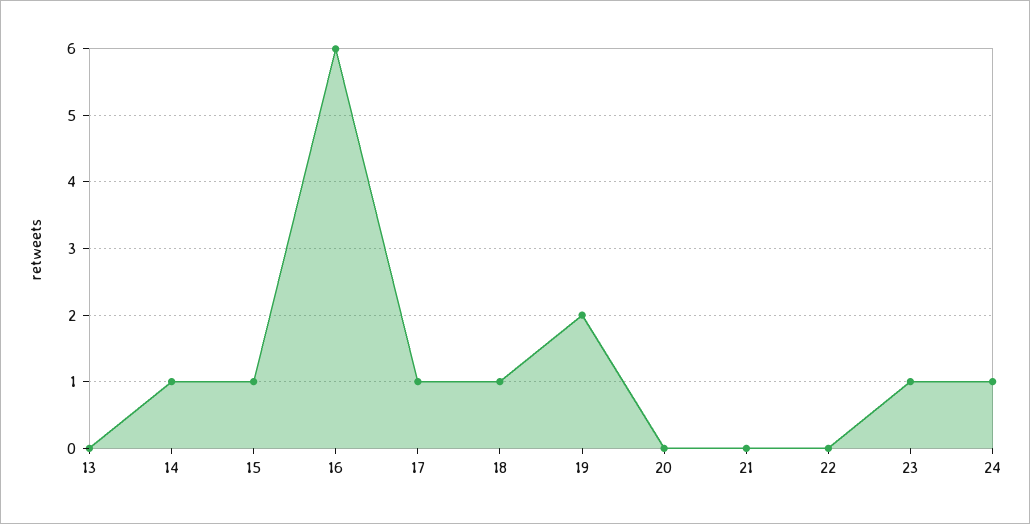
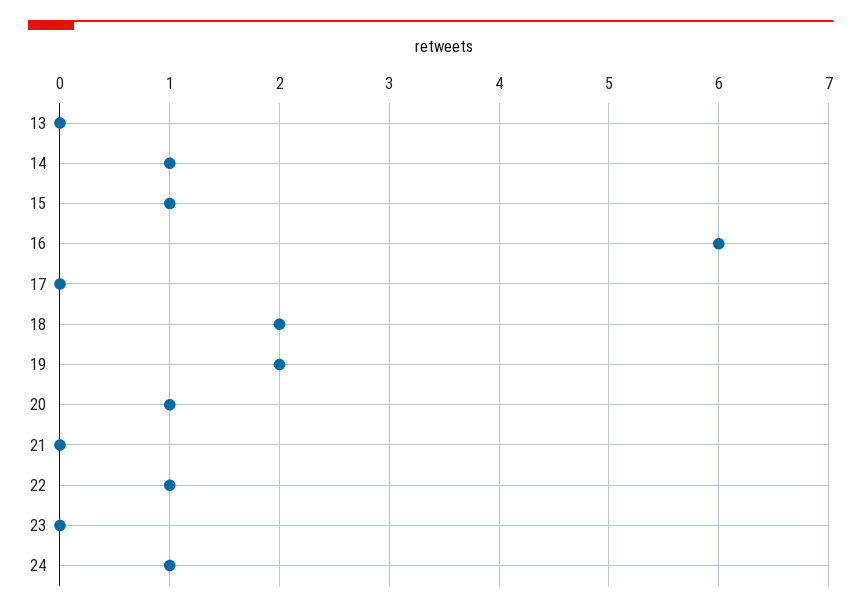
  {
    "13": 0,
    "14": 1,
    "15": 1,
    "16": 6,
-   "17": 1,
+   "17": 0,
-   "18": 1,
+   "18": 2,
    "19": 2,
-   "20": 0,
+   "20": 1,
    "21": 0,
-   "22": 0,
+   "22": 1,
-   "23": 1,
+   "23": 0,
    "24": 1
  }

